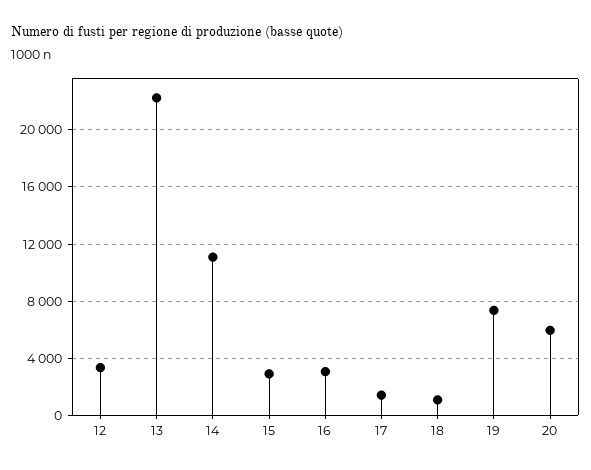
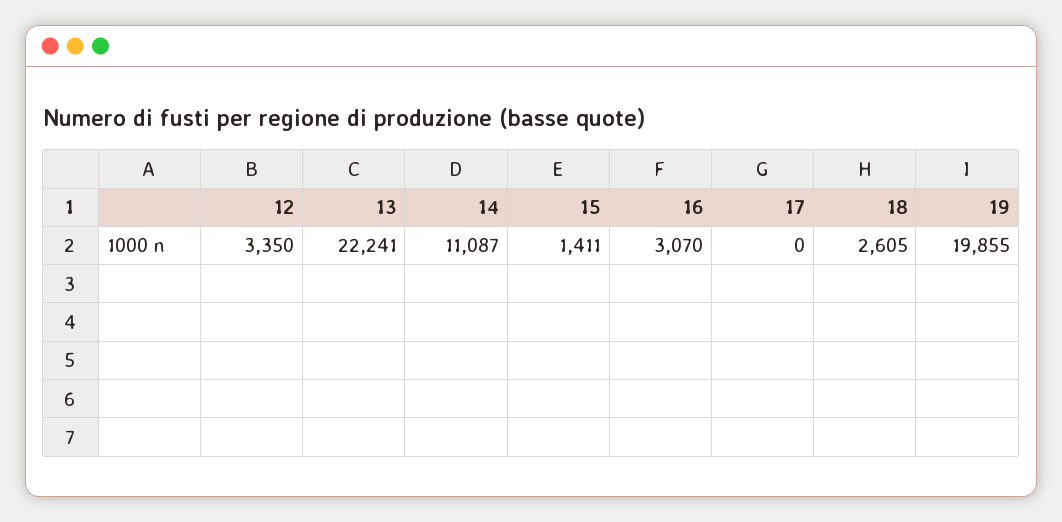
  {
    "12": 3350,
    "13": 22241,
    "14": 11087,
-   "15": 3000,
+   "15": 1411,
    "16": 3070,
-   "17": 1500,
+   "17": 0,
-   "18": 1000,
+   "18": 2605,
-   "19": 7500,
+   "19": 19855
-   "20": 6000
  }

